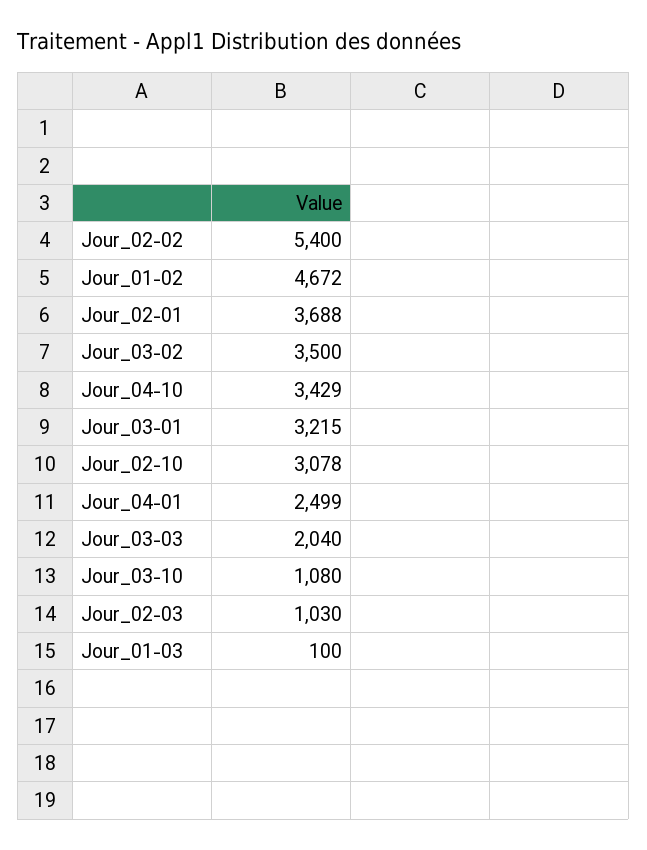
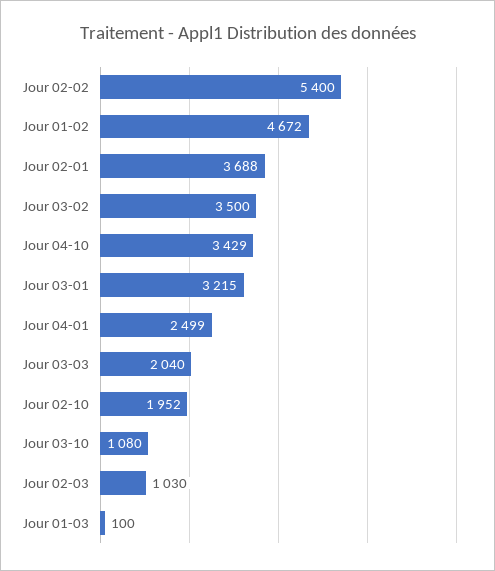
  {
    "Jour_02-02": 5400,
    "Jour_01-02": 4672,
    "Jour_02-01": 3688,
    "Jour_03-02": 3500,
    "Jour_04-10": 3429,
    "Jour_03-01": 3215,
-   "Jour_02-10": 3078,
+   "Jour_02-10": 1952,
    "Jour_04-01": 2499,
    "Jour_03-03": 2040,
    "Jour_03-10": 1080,
    "Jour_02-03": 1030,
    "Jour_01-03": 100
  }

